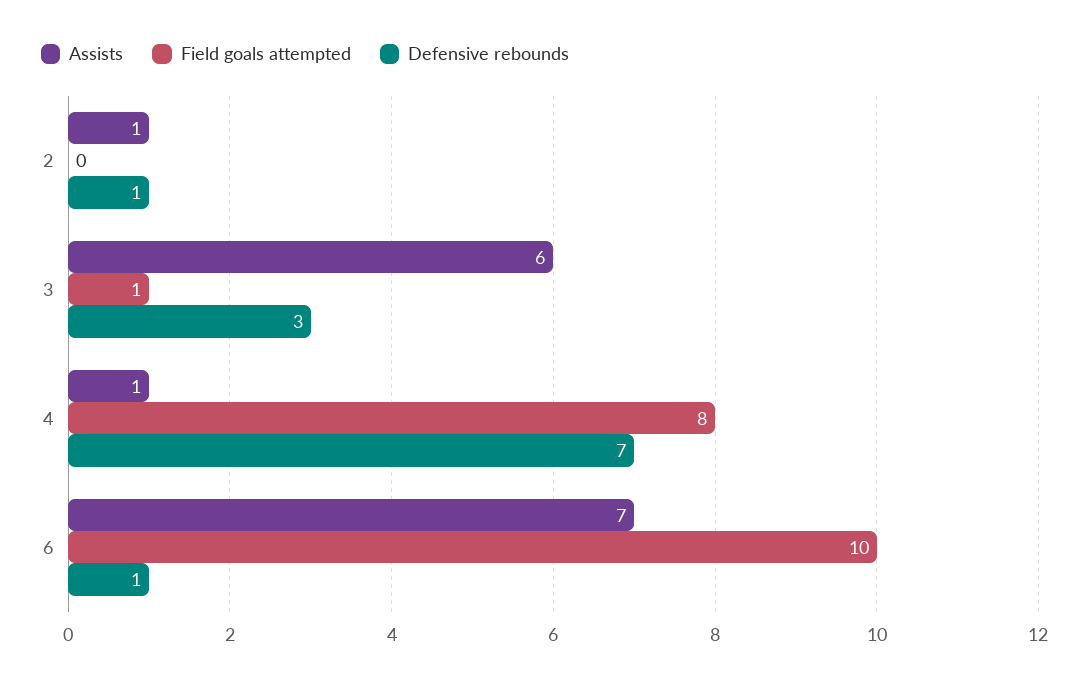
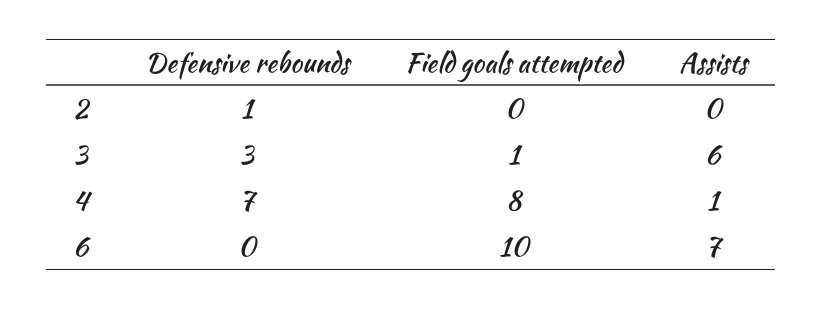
  {
    "Assists": {
-     "2": 1,
+     "2": 0,
      "3": 6,
      "4": 1,
      "6": 7
    },
    "Field goals attempted": {
      "2": 0,
      "3": 1,
      "4": 8,
      "6": 10
    },
    "Defensive rebounds": {
      "2": 1,
      "3": 3,
      "4": 7,
-     "6": 1
+     "6": 0
    }
  }

